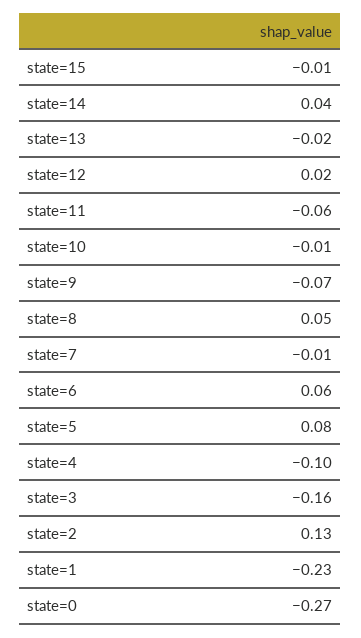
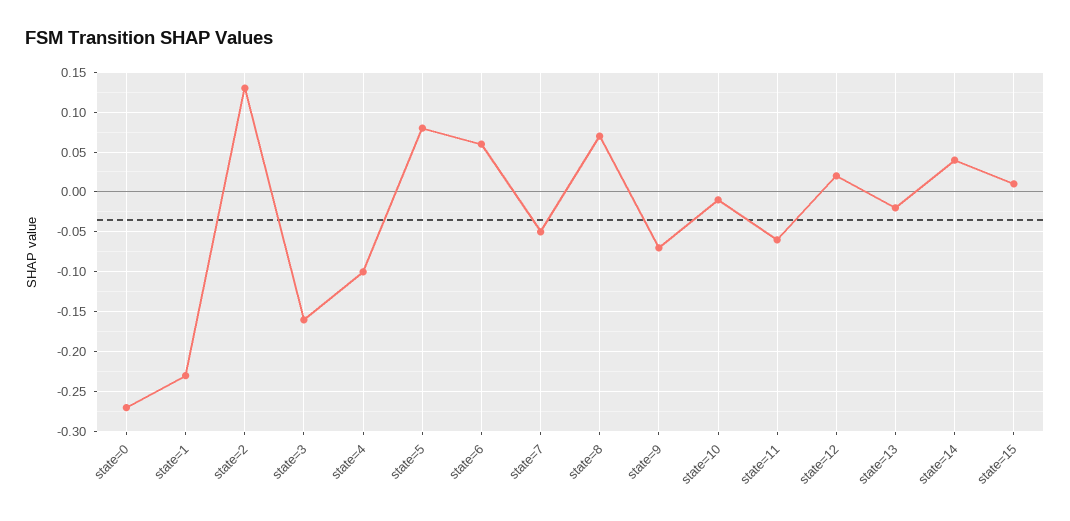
  {
-   "state=15": -0.01,
+   "state=15": 0.01,
    "state=14": 0.04,
    "state=13": -0.02,
    "state=12": 0.02,
    "state=11": -0.06,
    "state=10": -0.01,
    "state=9": -0.07,
-   "state=8": 0.05,
+   "state=8": 0.07,
-   "state=7": -0.01,
+   "state=7": -0.05,
    "state=6": 0.06,
    "state=5": 0.08,
    "state=4": -0.1,
    "state=3": -0.16,
    "state=2": 0.13,
    "state=1": -0.23,
    "state=0": -0.27
  }

